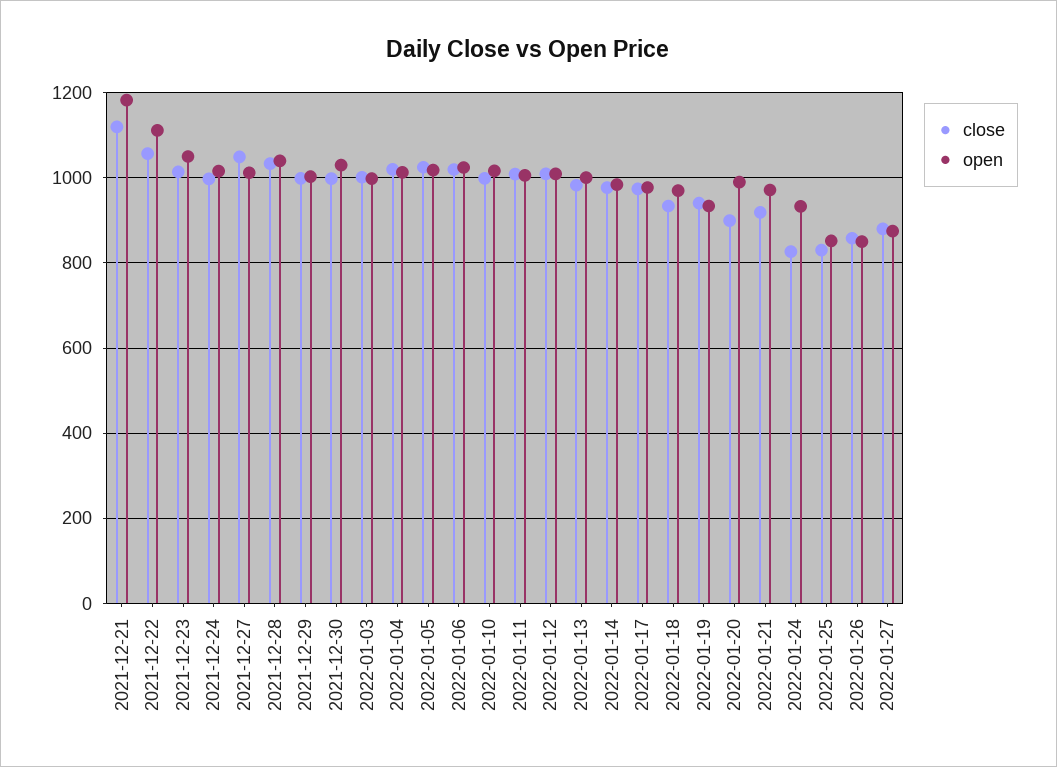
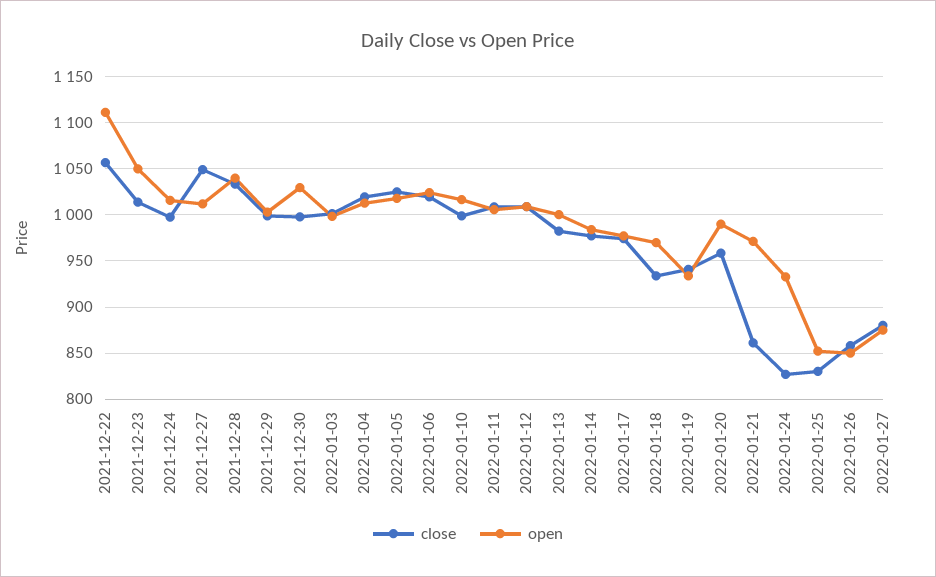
  {
    "close": {
-     "2021-12-21": 1120,
      "2021-12-22": 1060,
      "2021-12-23": 1010,
      "2021-12-24": 1000,
      "2021-12-27": 1050,
      "2021-12-28": 1030,
      "2021-12-29": 1000,
      "2021-12-30": 1000,
      "2022-01-03": 1000,
      "2022-01-04": 1020,
      "2022-01-05": 1030,
      "2022-01-06": 1020,
      "2022-01-10": 1000,
      "2022-01-11": 1010,
      "2022-01-12": 1010,
      "2022-01-13": 980,
      "2022-01-14": 980,
      "2022-01-17": 970,
      "2022-01-18": 930,
      "2022-01-19": 940,
-     "2022-01-20": 900,
+     "2022-01-20": 960,
-     "2022-01-21": 920,
+     "2022-01-21": 860,
      "2022-01-24": 830,
      "2022-01-25": 830,
      "2022-01-26": 860,
      "2022-01-27": 880
    },
    "open": {
-     "2021-12-21": 1180,
      "2021-12-22": 1110,
      "2021-12-23": 1050,
      "2021-12-24": 1020,
      "2021-12-27": 1010,
      "2021-12-28": 1040,
      "2021-12-29": 1000,
      "2021-12-30": 1030,
      "2022-01-03": 1000,
      "2022-01-04": 1010,
      "2022-01-05": 1020,
      "2022-01-06": 1020,
      "2022-01-10": 1020,
      "2022-01-11": 1010,
      "2022-01-12": 1010,
      "2022-01-13": 1000,
      "2022-01-14": 980,
      "2022-01-17": 980,
      "2022-01-18": 970,
      "2022-01-19": 930,
      "2022-01-20": 990,
      "2022-01-21": 970,
      "2022-01-24": 930,
      "2022-01-25": 850,
      "2022-01-26": 850,
      "2022-01-27": 880
    }
  }

